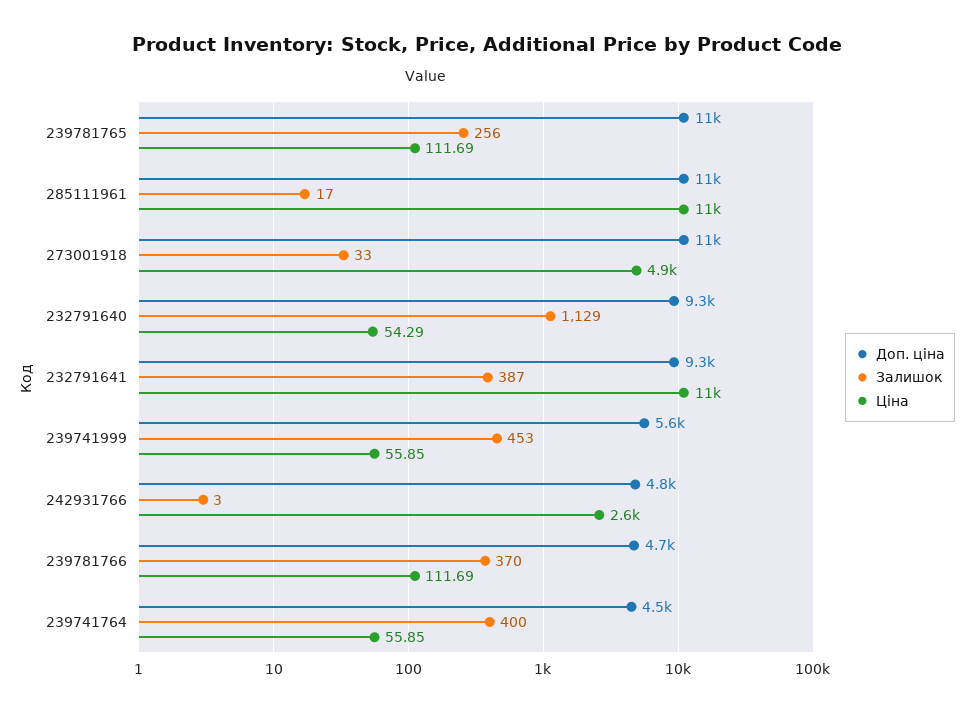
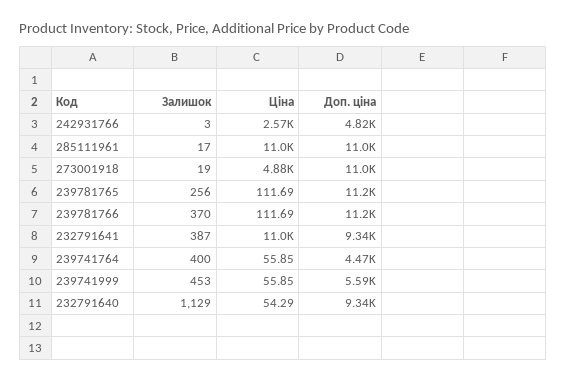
  {
    "Доп. ціна": {
      "239781765": 11200,
      "285111961": 11000,
      "273001918": 11000,
      "232791640": 9340,
      "232791641": 9340,
      "239741999": 5590,
      "242931766": 4820,
-     "239781766": 4700,
+     "239781766": 11200,
      "239741764": 4470
    },
    "Залишок": {
      "239781765": 256,
      "285111961": 17,
-     "273001918": 33,
+     "273001918": 19,
      "232791640": 1129,
      "232791641": 387,
      "239741999": 453,
      "242931766": 3,
      "239781766": 370,
      "239741764": 400
    },
    "Ціна": {
      "239781765": 111.69,
      "285111961": 11000,
      "273001918": 4880,
      "232791640": 54.29,
      "232791641": 11000,
      "239741999": 55.85,
      "242931766": 2570,
      "239781766": 111.69,
      "239741764": 55.85
    }
  }

